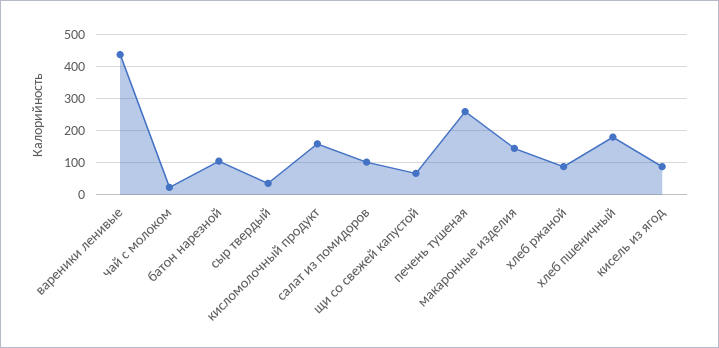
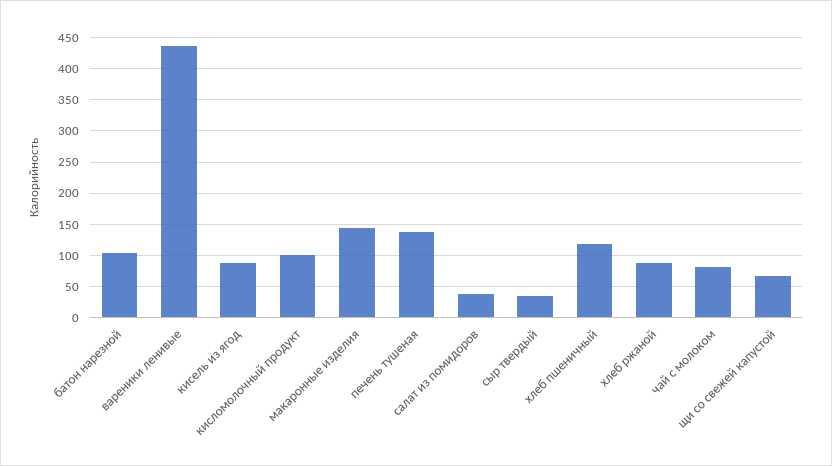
  {
    "вареники ленивые": 440,
-   "чай с молоком": 20,
+   "чай с молоком": 80,
    "батон нарезной": 100,
    "сыр твердый": 40,
-   "кисломолочный продукт": 160,
+   "кисломолочный продукт": 100,
-   "салат из помидоров": 100,
+   "салат из помидоров": 40,
    "щи со свежей капустой": 70,
-   "печень тушеная": 260,
+   "печень тушеная": 140,
    "макаронные изделия": 140,
    "хлеб ржаной": 90,
-   "хлеб пшеничный": 180,
+   "хлеб пшеничный": 120,
    "кисель из ягод": 90
  }

